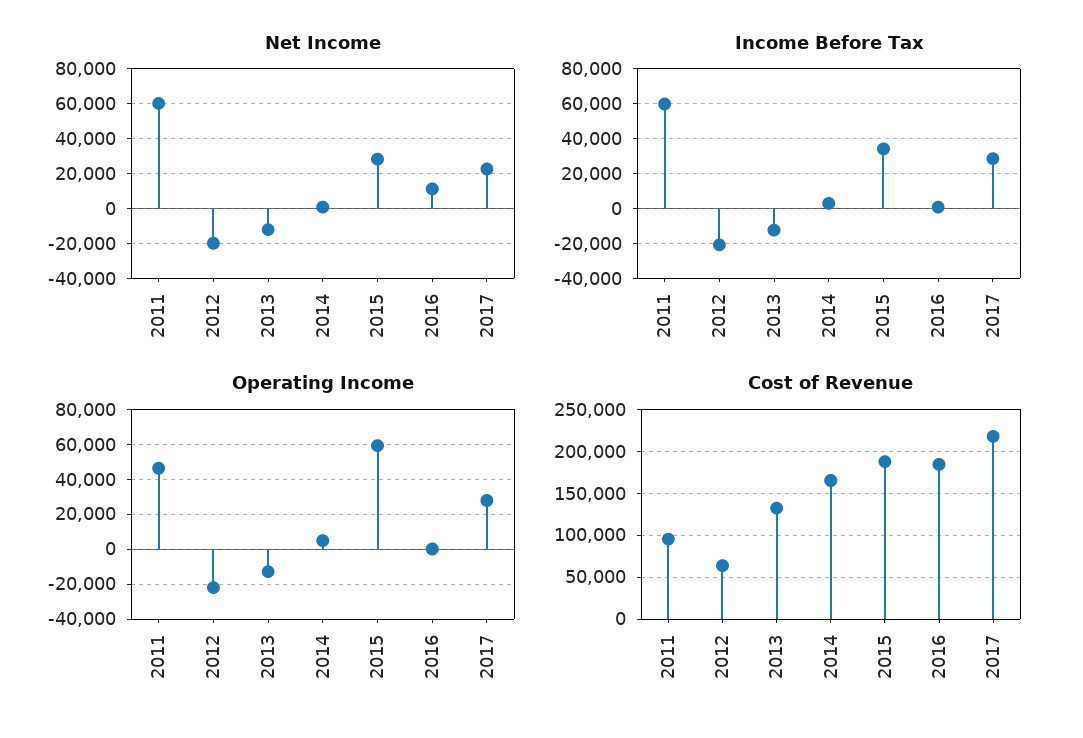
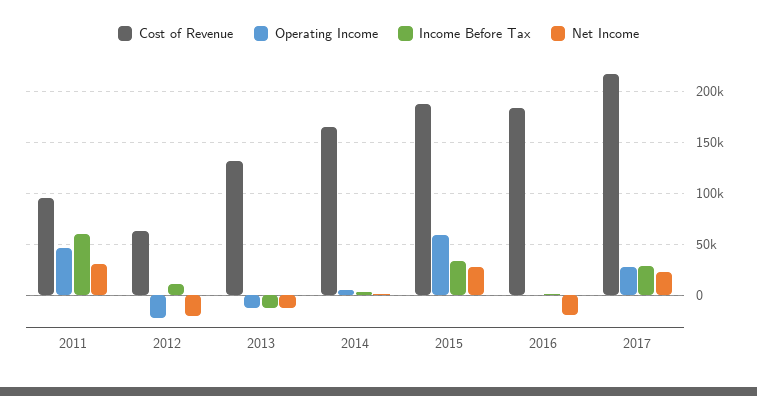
  {
    "Net Income": {
-     "2011": 60000,
+     "2011": 30000,
      "2012": -20000,
      "2013": -10000,
      "2014": 0,
      "2015": 30000,
-     "2016": 10000,
+     "2016": -20000,
      "2017": 25000
    },
    "Income Before Tax": {
      "2011": 60000,
-     "2012": -20000,
+     "2012": 10000,
      "2013": -10000,
      "2014": 5000,
      "2015": 35000,
      "2016": 0,
      "2017": 30000
    },
    "Operating Income": {
      "2011": 45000,
      "2012": -20000,
      "2013": -15000,
      "2014": 5000,
      "2015": 60000,
      "2016": 0,
      "2017": 30000
    },
    "Cost of Revenue": {
      "2011": 100000,
      "2012": 60000,
      "2013": 130000,
      "2014": 170000,
      "2015": 190000,
      "2016": 180000,
      "2017": 220000
    }
  }

